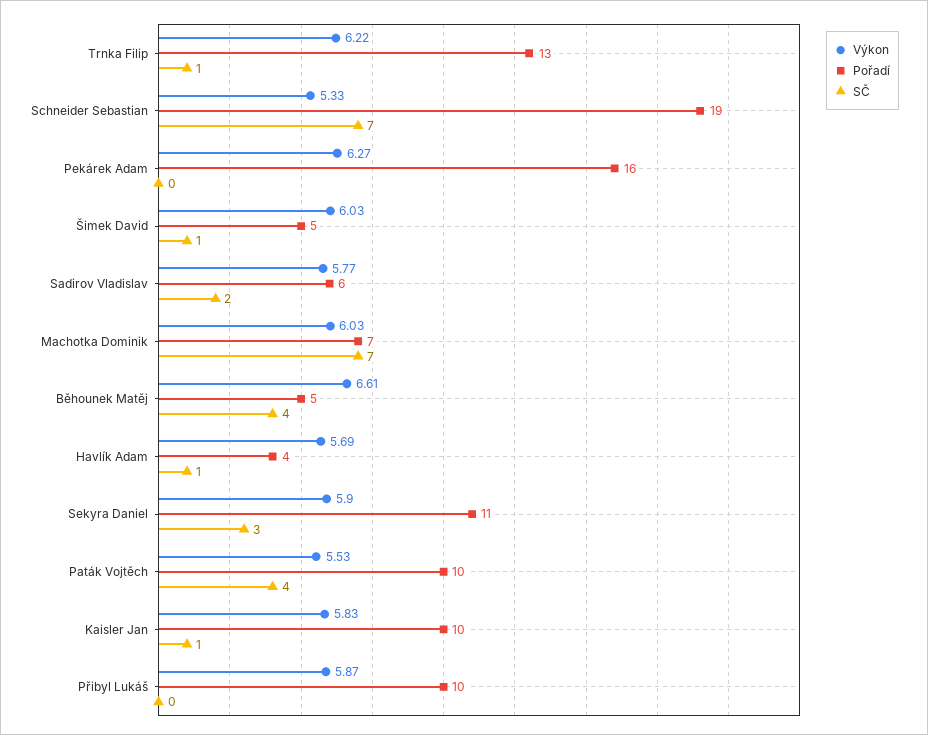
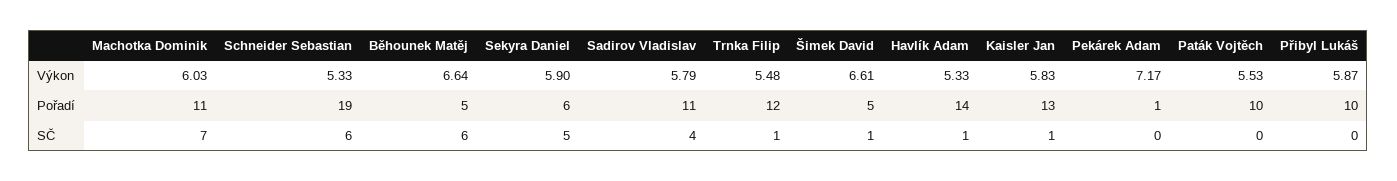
  {
    "Výkon": {
-     "Trnka Filip": 6.22,
+     "Trnka Filip": 5.48,
      "Schneider Sebastian": 5.33,
-     "Pekárek Adam": 6.27,
+     "Pekárek Adam": 7.17,
-     "Šimek David": 6.03,
+     "Šimek David": 6.61,
-     "Sadirov Vladislav": 5.77,
+     "Sadirov Vladislav": 5.79,
      "Machotka Dominik": 6.03,
-     "Běhounek Matěj": 6.61,
+     "Běhounek Matěj": 6.64,
-     "Havlík Adam": 5.69,
+     "Havlík Adam": 5.33,
      "Sekyra Daniel": 5.9,
      "Paták Vojtěch": 5.53,
      "Kaisler Jan": 5.83,
      "Přibyl Lukáš": 5.87
    },
    "Pořadí": {
-     "Trnka Filip": 13,
+     "Trnka Filip": 12,
      "Schneider Sebastian": 19,
-     "Pekárek Adam": 16,
+     "Pekárek Adam": 1,
      "Šimek David": 5,
-     "Sadirov Vladislav": 6,
+     "Sadirov Vladislav": 11,
-     "Machotka Dominik": 7,
+     "Machotka Dominik": 11,
      "Běhounek Matěj": 5,
-     "Havlík Adam": 4,
+     "Havlík Adam": 14,
-     "Sekyra Daniel": 11,
+     "Sekyra Daniel": 6,
      "Paták Vojtěch": 10,
-     "Kaisler Jan": 10,
+     "Kaisler Jan": 13,
      "Přibyl Lukáš": 10
    },
    "SČ": {
      "Trnka Filip": 1,
-     "Schneider Sebastian": 7,
+     "Schneider Sebastian": 6,
      "Pekárek Adam": 0,
      "Šimek David": 1,
-     "Sadirov Vladislav": 2,
+     "Sadirov Vladislav": 4,
      "Machotka Dominik": 7,
-     "Běhounek Matěj": 4,
+     "Běhounek Matěj": 6,
      "Havlík Adam": 1,
-     "Sekyra Daniel": 3,
+     "Sekyra Daniel": 5,
-     "Paták Vojtěch": 4,
+     "Paták Vojtěch": 0,
      "Kaisler Jan": 1,
      "Přibyl Lukáš": 0
    }
  }

